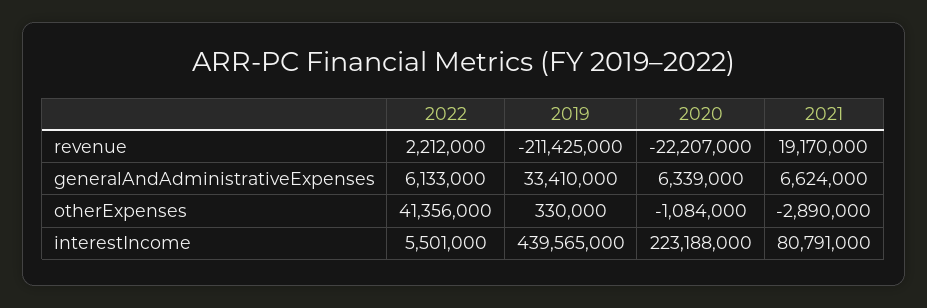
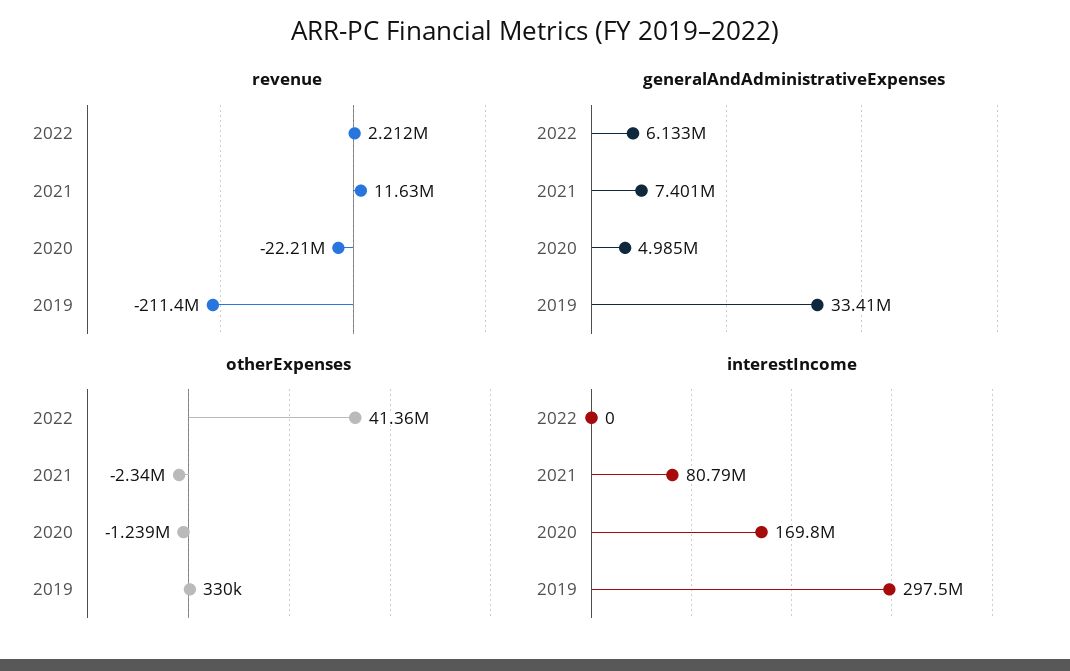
  {
    "revenue": {
      "2022": 2212000,
      "2019": -211425000,
      "2020": -22207000,
-     "2021": 19170000
+     "2021": 11630000
    },
    "generalAndAdministrativeExpenses": {
      "2022": 6133000,
      "2019": 33410000,
-     "2020": 6339000,
+     "2020": 4985000,
-     "2021": 6624000
+     "2021": 7401000
    },
    "otherExpenses": {
      "2022": 41356000,
      "2019": 330000,
-     "2020": -1084000,
+     "2020": -1239000,
-     "2021": -2890000
+     "2021": -2340000
    },
    "interestIncome": {
-     "2022": 5501000,
+     "2022": 0,
-     "2019": 439565000,
+     "2019": 297500000,
-     "2020": 223188000,
+     "2020": 169800000,
      "2021": 80791000
    }
  }

